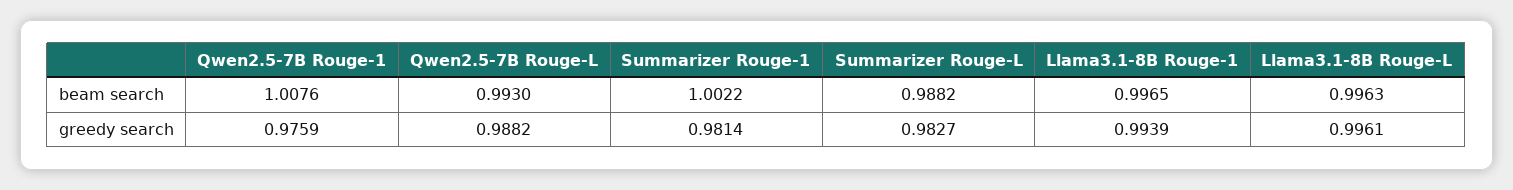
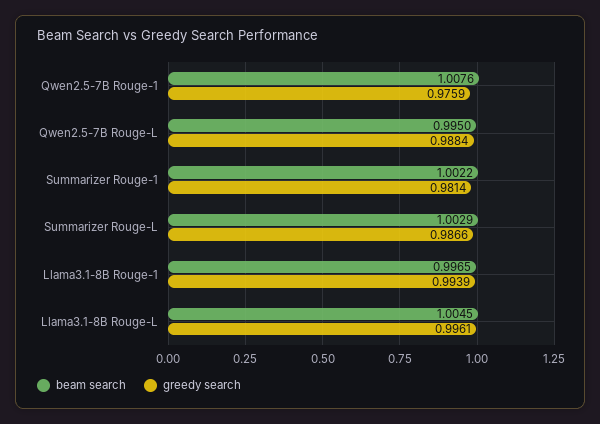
  {
    "beam search": {
      "Qwen2.5-7B Rouge-1": 1.0076,
-     "Qwen2.5-7B Rouge-L": 0.993,
+     "Qwen2.5-7B Rouge-L": 0.995,
      "Summarizer Rouge-1": 1.0022,
-     "Summarizer Rouge-L": 0.9882,
+     "Summarizer Rouge-L": 1.0029,
      "Llama3.1-8B Rouge-1": 0.9965,
-     "Llama3.1-8B Rouge-L": 0.9963
+     "Llama3.1-8B Rouge-L": 1.0045
    },
    "greedy search": {
      "Qwen2.5-7B Rouge-1": 0.9759,
-     "Qwen2.5-7B Rouge-L": 0.9882,
+     "Qwen2.5-7B Rouge-L": 0.9884,
      "Summarizer Rouge-1": 0.9814,
-     "Summarizer Rouge-L": 0.9827,
+     "Summarizer Rouge-L": 0.9866,
      "Llama3.1-8B Rouge-1": 0.9939,
      "Llama3.1-8B Rouge-L": 0.9961
    }
  }

